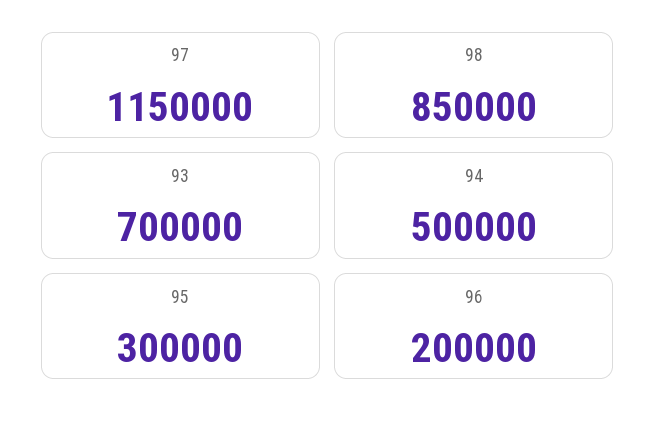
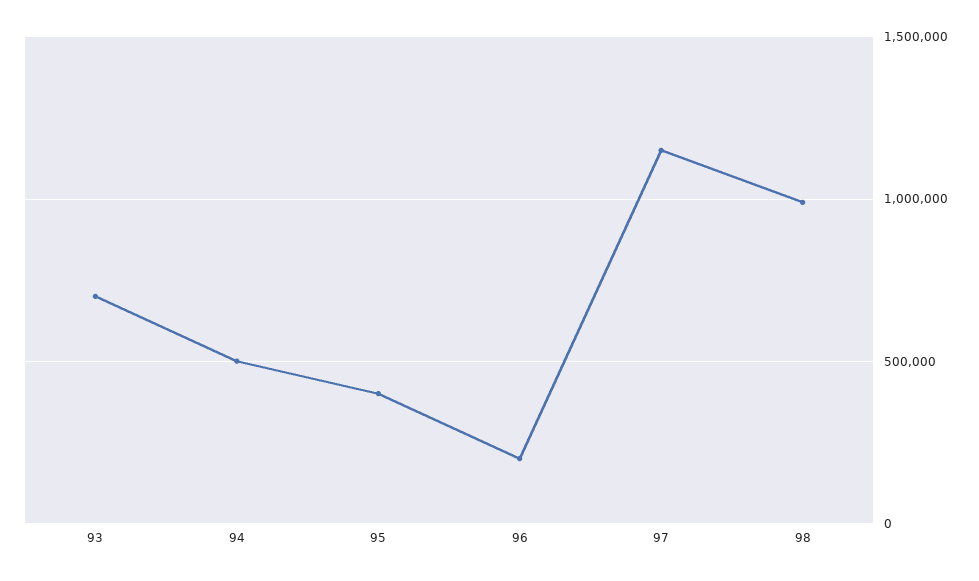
  {
    "97": 1150000,
-   "98": 850000,
+   "98": 1000000,
    "93": 700000,
    "94": 500000,
-   "95": 300000,
+   "95": 400000,
    "96": 200000
  }

